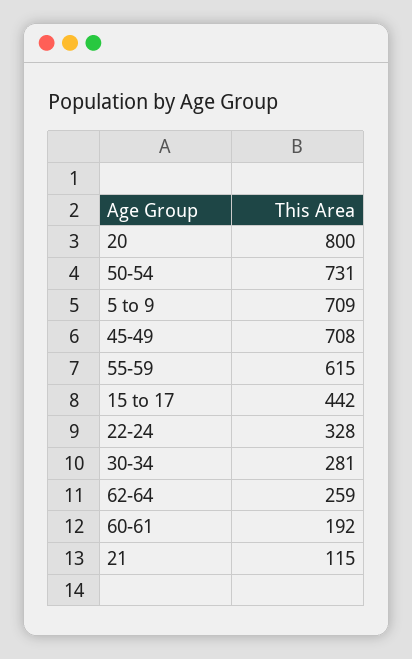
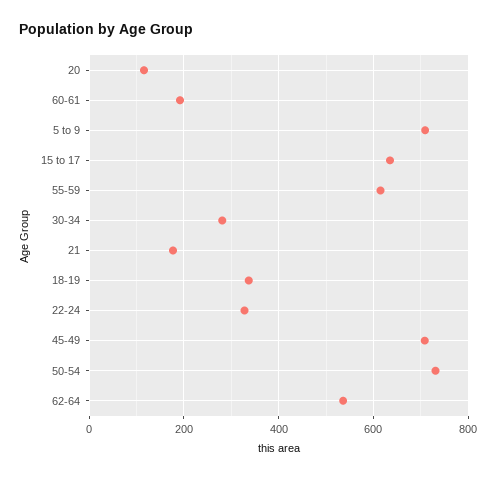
  {
-   "20": 800,
+   "20": 120,
    "50-54": 731,
    "5 to 9": 709,
    "45-49": 708,
    "55-59": 615,
-   "15 to 17": 442,
+   "15 to 17": 640,
    "22-24": 328,
    "30-34": 281,
-   "62-64": 259,
+   "62-64": 540,
    "60-61": 192,
-   "21": 115
+   "21": 180,
+   "18-19": 340
  }

